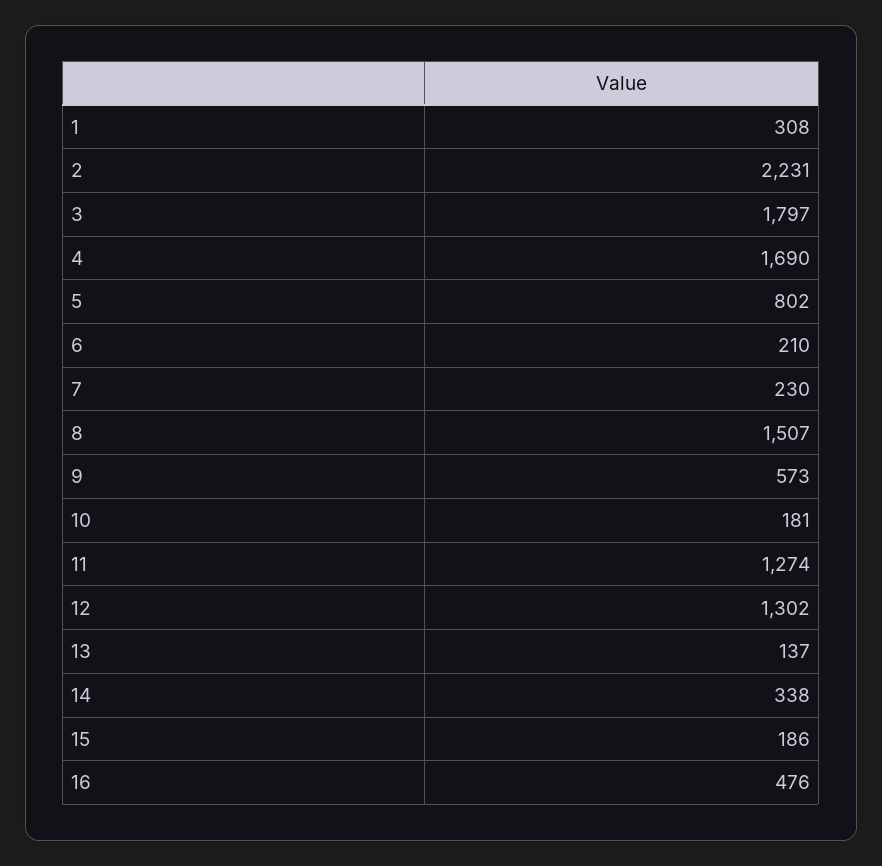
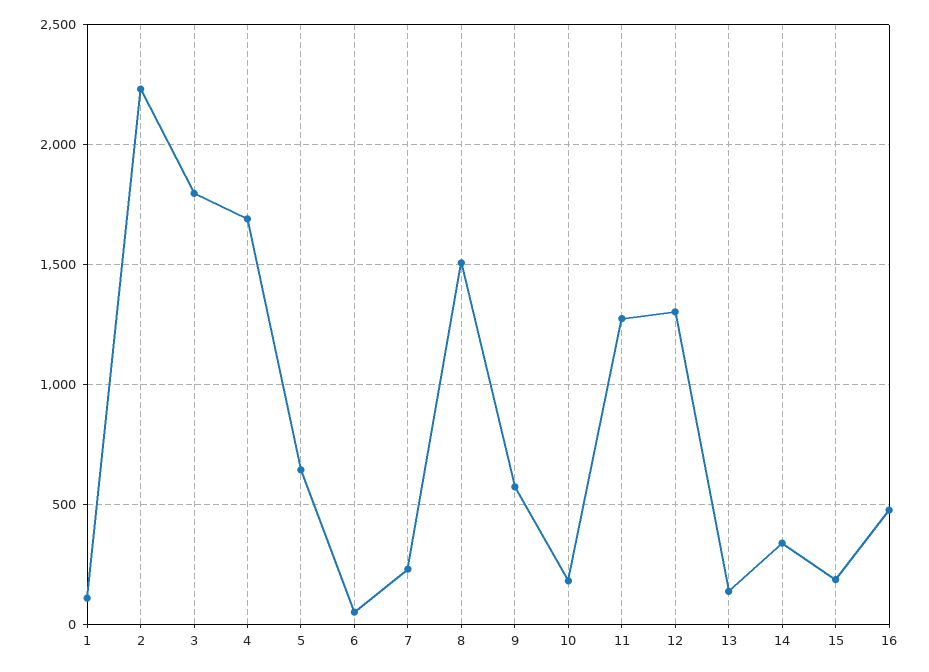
  {
-   "1": 308,
+   "1": 100,
    "2": 2231,
    "3": 1797,
    "4": 1690,
-   "5": 802,
+   "5": 650,
-   "6": 210,
+   "6": 50,
    "7": 230,
    "8": 1507,
    "9": 573,
    "10": 181,
    "11": 1274,
    "12": 1302,
    "13": 137,
    "14": 338,
    "15": 186,
    "16": 476
  }

